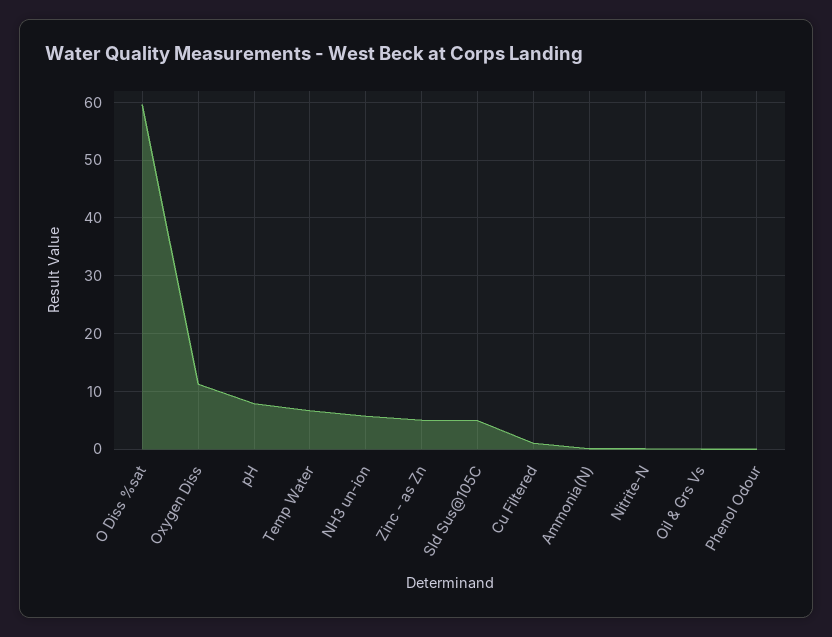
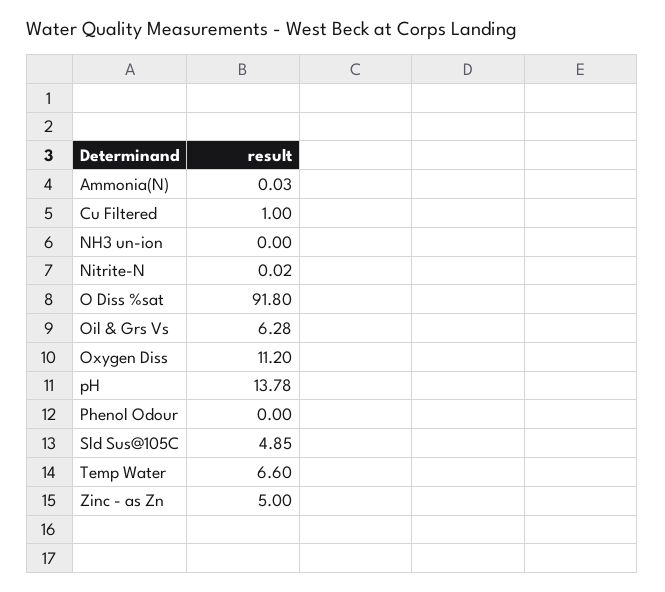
  {
-   "O Diss %sat": 60,
+   "O Diss %sat": 91.8,
    "Oxygen Diss": 11.2,
-   "pH": 8,
+   "pH": 13.78,
    "Temp Water": 6.6,
-   "NH3 un-ion": 6,
+   "NH3 un-ion": 0,
    "Zinc - as Zn": 5,
    "Sld Sus@105C": 4.85,
    "Cu Filtered": 1,
    "Ammonia(N)": 0.03,
    "Nitrite-N": 0.02,
-   "Oil & Grs Vs": 0,
+   "Oil & Grs Vs": 6.28,
    "Phenol Odour": 0
  }

